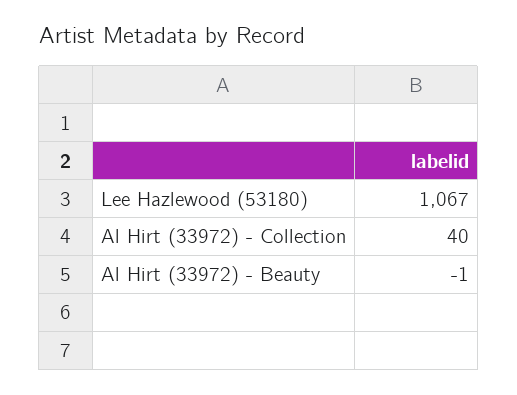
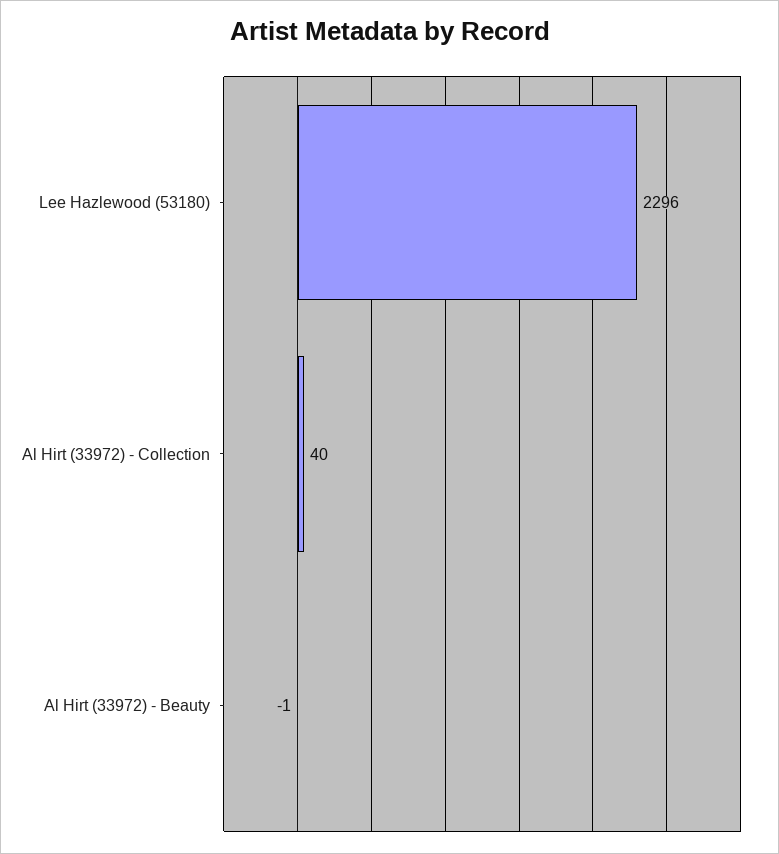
  {
-   "Lee Hazlewood (53180)": 1067,
+   "Lee Hazlewood (53180)": 2296,
    "Al Hirt (33972) - Collection": 40,
    "Al Hirt (33972) - Beauty": -1
  }

